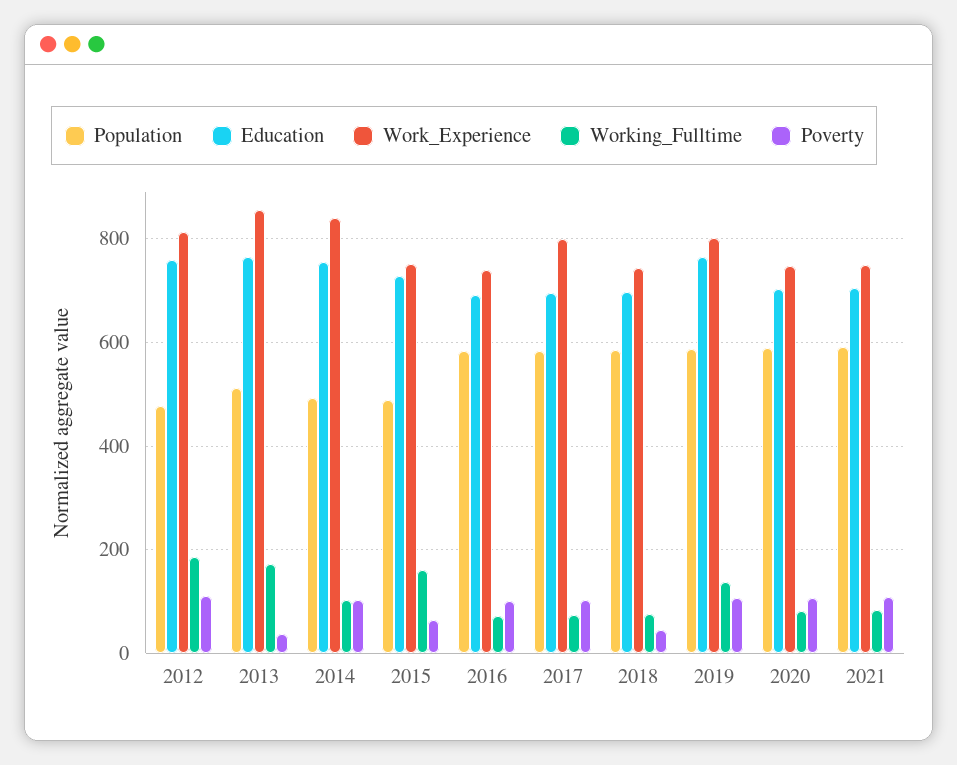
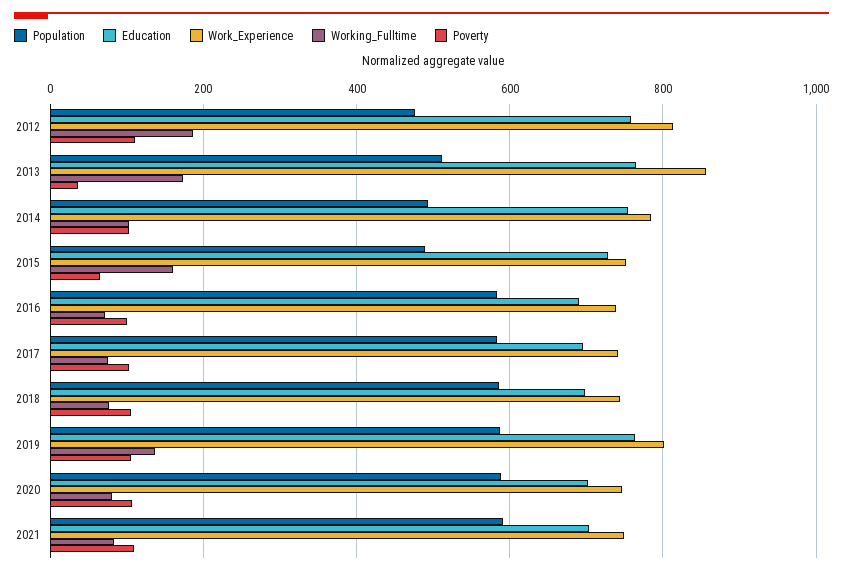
  {
    "Population": {
      "2012": 480,
      "2013": 520,
      "2014": 500,
      "2015": 480,
      "2016": 580,
      "2017": 580,
      "2018": 580,
      "2019": 580,
      "2020": 580,
      "2021": 600
    },
    "Education": {
      "2012": 760,
      "2013": 760,
      "2014": 760,
      "2015": 720,
      "2016": 700,
      "2017": 700,
      "2018": 700,
      "2019": 760,
      "2020": 700,
      "2021": 700
    },
    "Work_Experience": {
      "2012": 820,
      "2013": 860,
-     "2014": 840,
+     "2014": 780,
      "2015": 760,
      "2016": 740,
-     "2017": 800,
+     "2017": 740,
      "2018": 740,
      "2019": 800,
      "2020": 740,
      "2021": 740
    },
    "Working_Fulltime": {
      "2012": 180,
      "2013": 180,
      "2014": 100,
      "2015": 160,
      "2016": 80,
      "2017": 80,
      "2018": 80,
      "2019": 140,
      "2020": 80,
      "2021": 80
    },
    "Poverty": {
      "2012": 120,
      "2013": 40,
      "2014": 100,
      "2015": 60,
      "2016": 100,
      "2017": 100,
-     "2018": 40,
+     "2018": 100,
      "2019": 100,
      "2020": 100,
      "2021": 100
    }
  }

